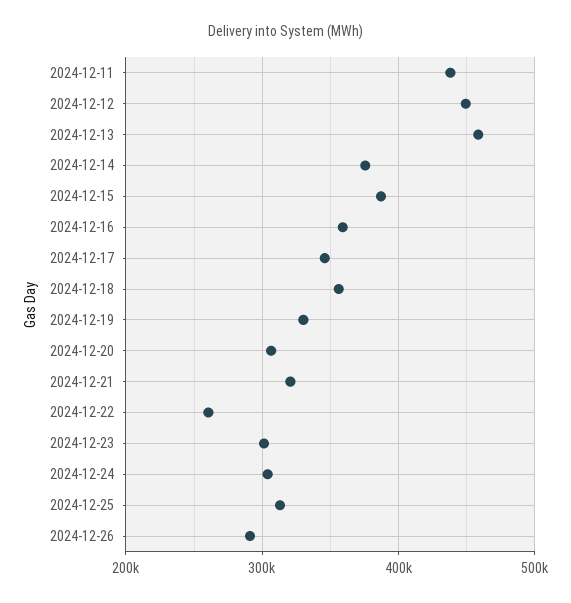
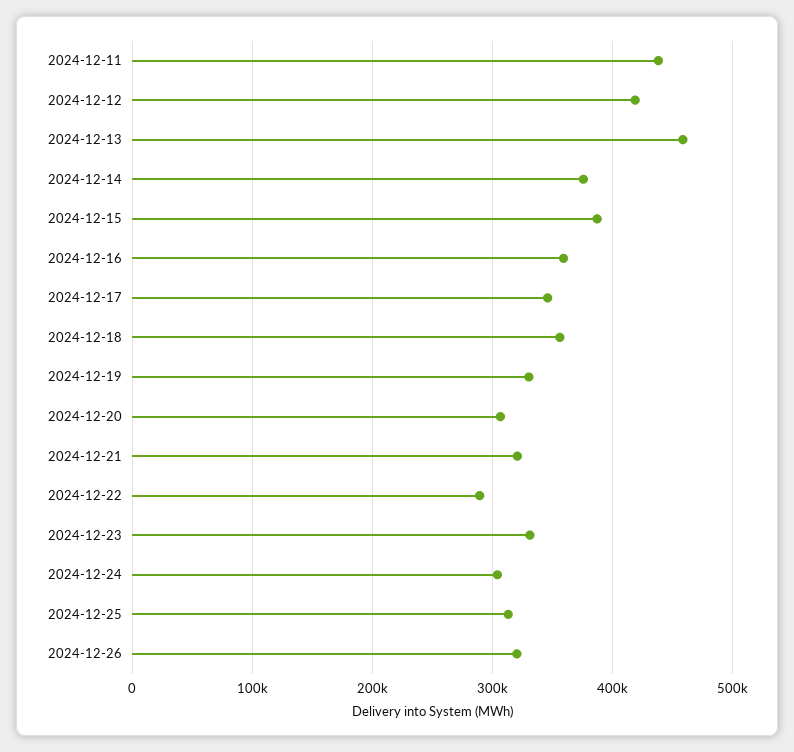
  {
    "2024-12-11": 440000,
-   "2024-12-12": 450000,
+   "2024-12-12": 420000,
    "2024-12-13": 460000,
    "2024-12-14": 380000,
    "2024-12-15": 390000,
    "2024-12-16": 360000,
    "2024-12-17": 350000,
    "2024-12-18": 360000,
    "2024-12-19": 330000,
    "2024-12-20": 310000,
    "2024-12-21": 320000,
-   "2024-12-22": 260000,
+   "2024-12-22": 290000,
-   "2024-12-23": 300000,
+   "2024-12-23": 330000,
    "2024-12-24": 300000,
    "2024-12-25": 310000,
-   "2024-12-26": 290000
+   "2024-12-26": 320000
  }

